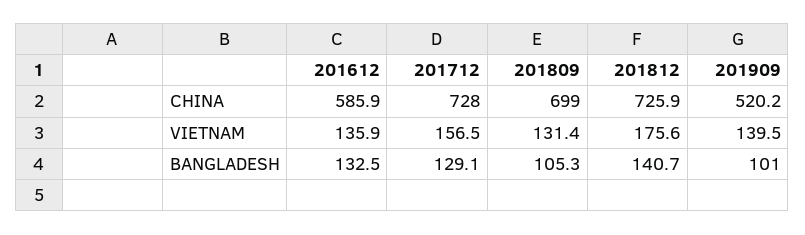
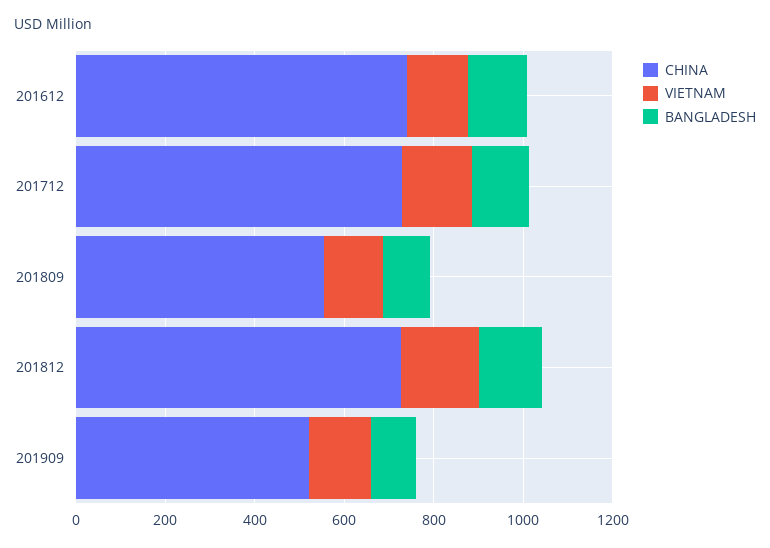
  {
    "CHINA": {
-     "201612": 585.9,
+     "201612": 750,
      "201712": 728,
-     "201809": 699,
+     "201809": 550,
      "201812": 725.9,
      "201909": 520.2
    },
    "VIETNAM": {
      "201612": 135.9,
      "201712": 156.5,
      "201809": 131.4,
      "201812": 175.6,
      "201909": 139.5
    },
    "BANGLADESH": {
      "201612": 132.5,
      "201712": 129.1,
      "201809": 105.3,
      "201812": 140.7,
      "201909": 101
    }
  }

